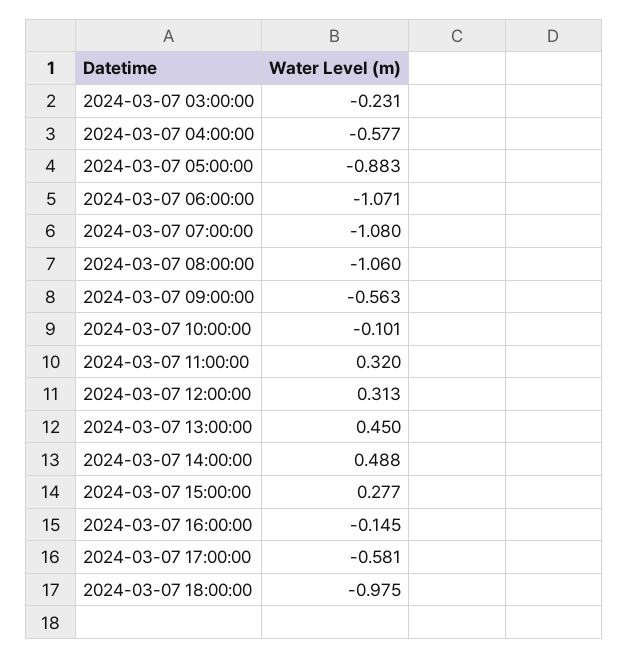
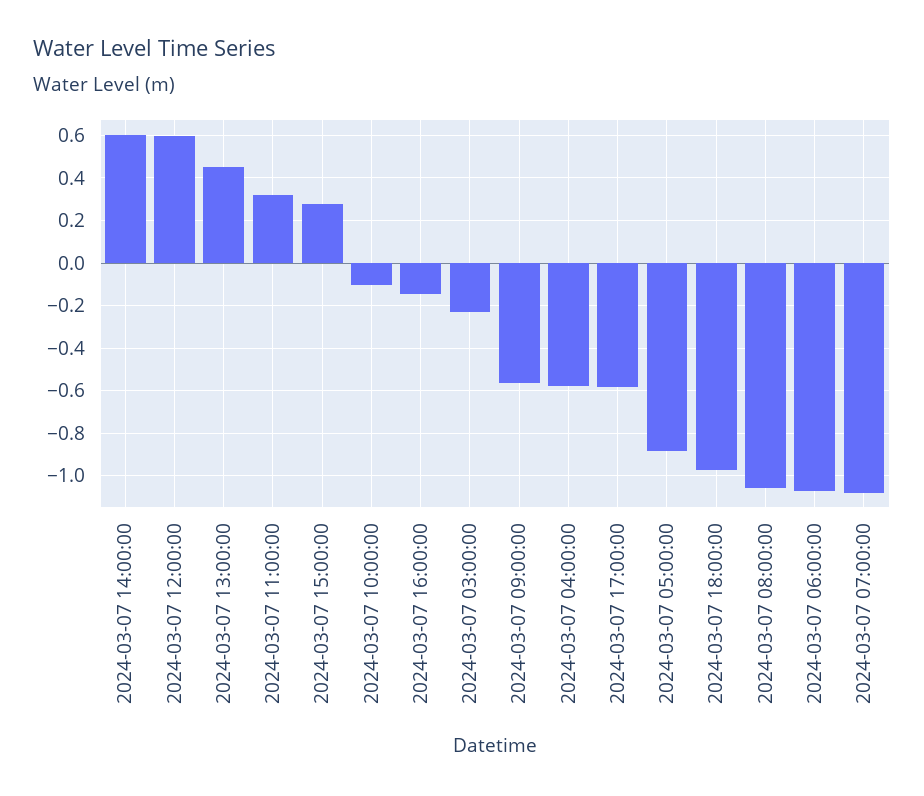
  {
    "2024-03-07 03:00:00": -0.231,
    "2024-03-07 04:00:00": -0.577,
    "2024-03-07 05:00:00": -0.883,
    "2024-03-07 06:00:00": -1.071,
    "2024-03-07 07:00:00": -1.08,
    "2024-03-07 08:00:00": -1.06,
    "2024-03-07 09:00:00": -0.563,
    "2024-03-07 10:00:00": -0.101,
    "2024-03-07 11:00:00": 0.32,
-   "2024-03-07 12:00:00": 0.313,
+   "2024-03-07 12:00:00": 0.6,
    "2024-03-07 13:00:00": 0.45,
-   "2024-03-07 14:00:00": 0.488,
+   "2024-03-07 14:00:00": 0.6,
    "2024-03-07 15:00:00": 0.277,
    "2024-03-07 16:00:00": -0.145,
    "2024-03-07 17:00:00": -0.581,
    "2024-03-07 18:00:00": -0.975
  }

